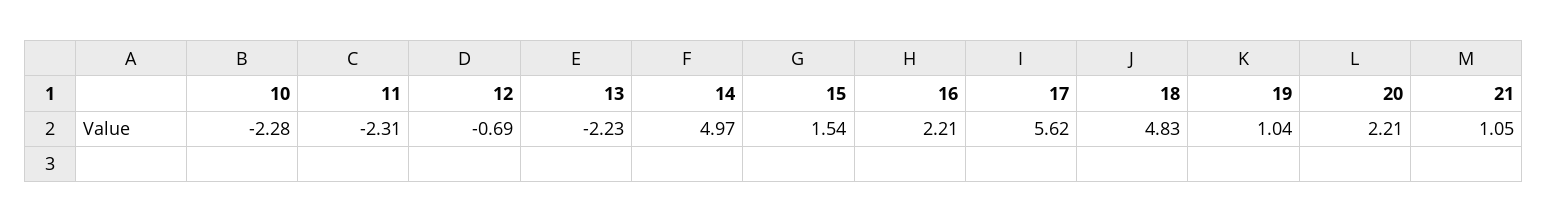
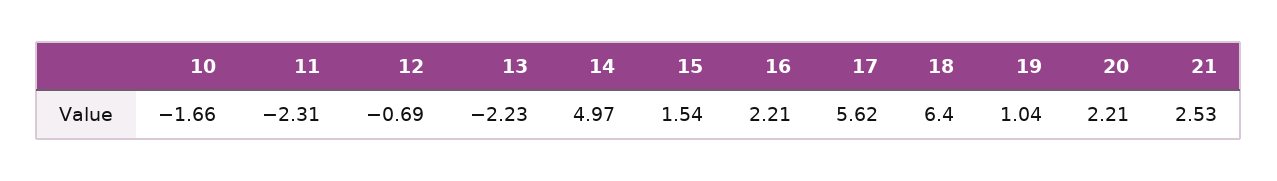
  {
-   "10": -2.28,
+   "10": -1.66,
    "11": -2.31,
    "12": -0.69,
    "13": -2.23,
    "14": 4.97,
    "15": 1.54,
    "16": 2.21,
    "17": 5.62,
-   "18": 4.83,
+   "18": 6.4,
    "19": 1.04,
    "20": 2.21,
-   "21": 1.05
+   "21": 2.53
  }

